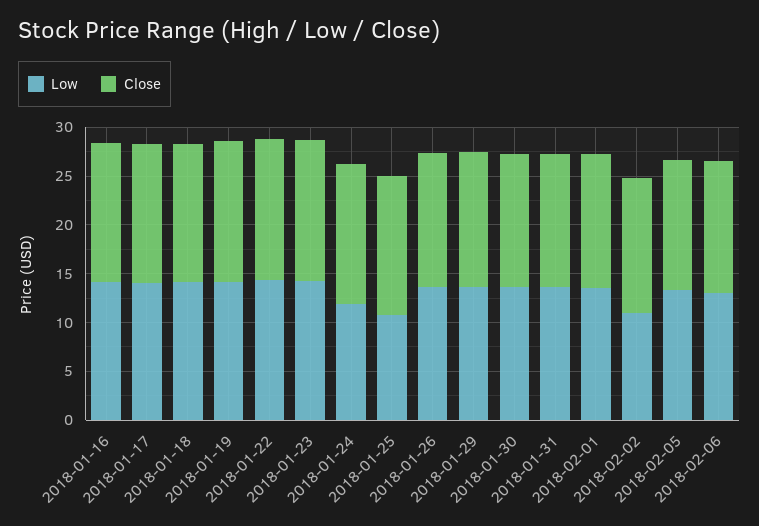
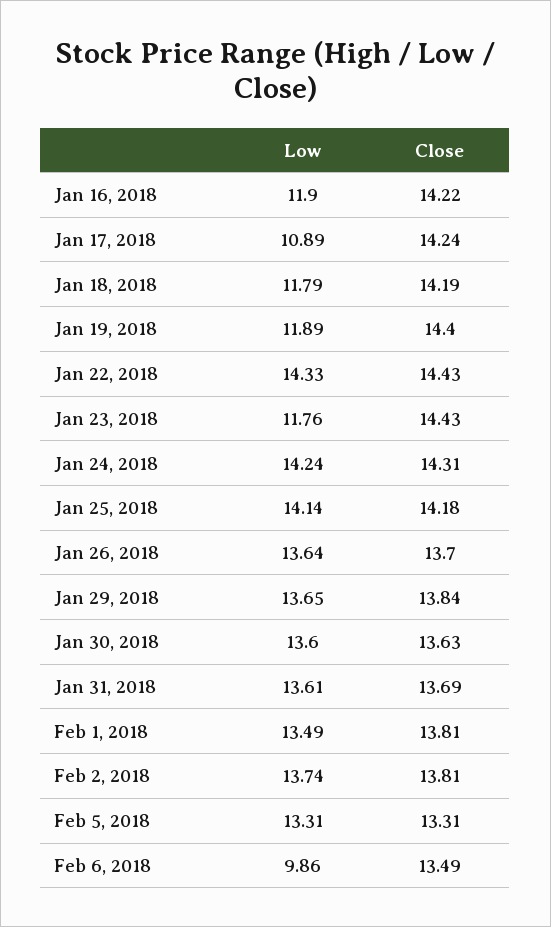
  {
    "Low": {
-     "2018-01-16": 14,
+     "2018-01-16": 11.9,
-     "2018-01-17": 14,
+     "2018-01-17": 10.89,
-     "2018-01-18": 14,
+     "2018-01-18": 11.79,
-     "2018-01-19": 14,
+     "2018-01-19": 11.89,
      "2018-01-22": 14.33,
-     "2018-01-23": 14,
+     "2018-01-23": 11.76,
-     "2018-01-24": 12,
+     "2018-01-24": 14.24,
-     "2018-01-25": 11,
+     "2018-01-25": 14.14,
      "2018-01-26": 13.64,
      "2018-01-29": 13.65,
      "2018-01-30": 13.6,
      "2018-01-31": 13.61,
      "2018-02-01": 13.49,
-     "2018-02-02": 11,
+     "2018-02-02": 13.74,
      "2018-02-05": 13.31,
-     "2018-02-06": 13
+     "2018-02-06": 9.86
    },
    "Close": {
      "2018-01-16": 14.22,
      "2018-01-17": 14.24,
      "2018-01-18": 14.19,
      "2018-01-19": 14.4,
      "2018-01-22": 14.43,
      "2018-01-23": 14.43,
      "2018-01-24": 14.31,
      "2018-01-25": 14.18,
      "2018-01-26": 13.7,
      "2018-01-29": 13.84,
      "2018-01-30": 13.63,
      "2018-01-31": 13.69,
      "2018-02-01": 13.81,
      "2018-02-02": 13.81,
      "2018-02-05": 13.31,
      "2018-02-06": 13.49
    }
  }

